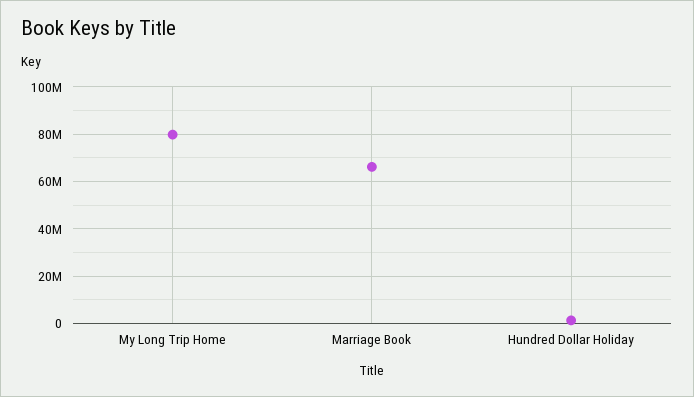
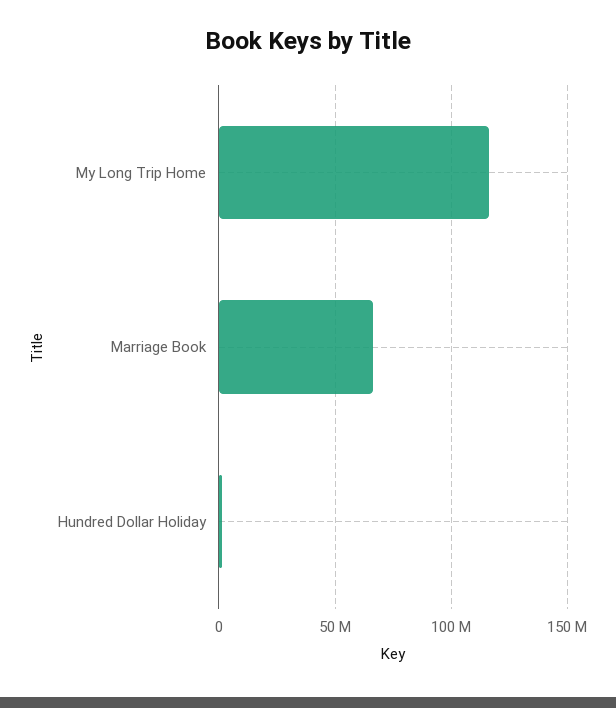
  {
-   "My Long Trip Home": 80000000,
+   "My Long Trip Home": 115000000,
    "Marriage Book": 65000000,
    "Hundred Dollar Holiday": 0
  }

